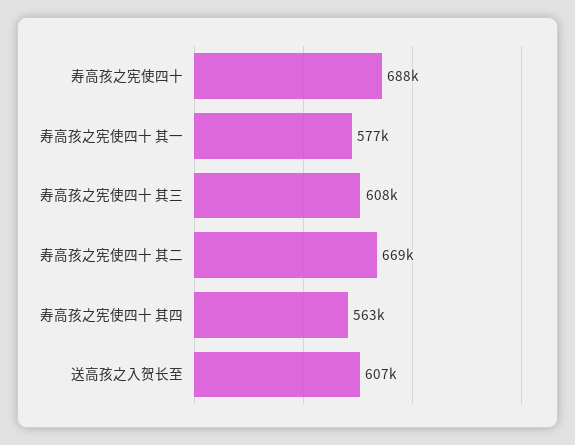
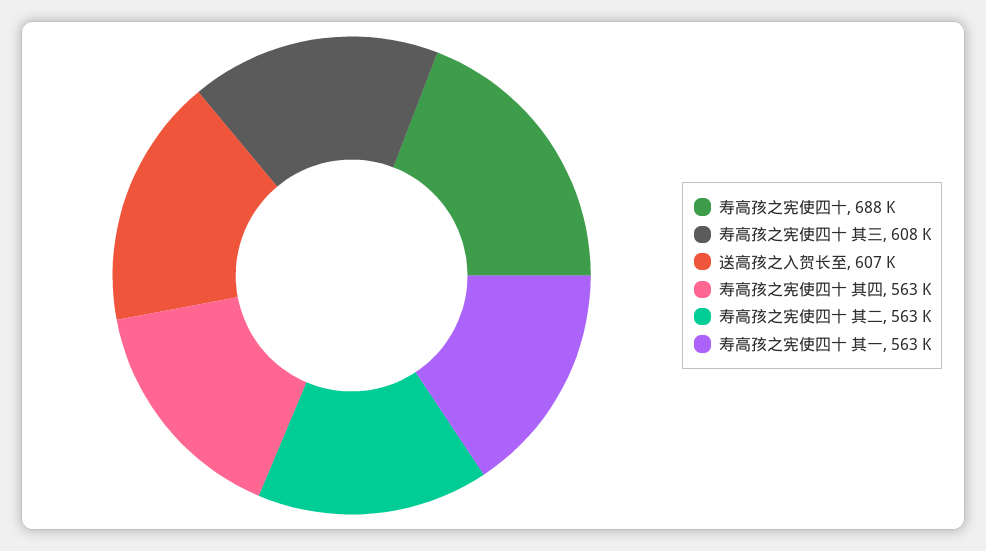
  {
    "寿高孩之宪使四十": 688000,
-   "寿高孩之宪使四十 其一": 577000,
+   "寿高孩之宪使四十 其一": 563000,
    "寿高孩之宪使四十 其三": 608000,
-   "寿高孩之宪使四十 其二": 669000,
+   "寿高孩之宪使四十 其二": 563000,
    "寿高孩之宪使四十 其四": 563000,
    "送高孩之入贺长至": 607000
  }

